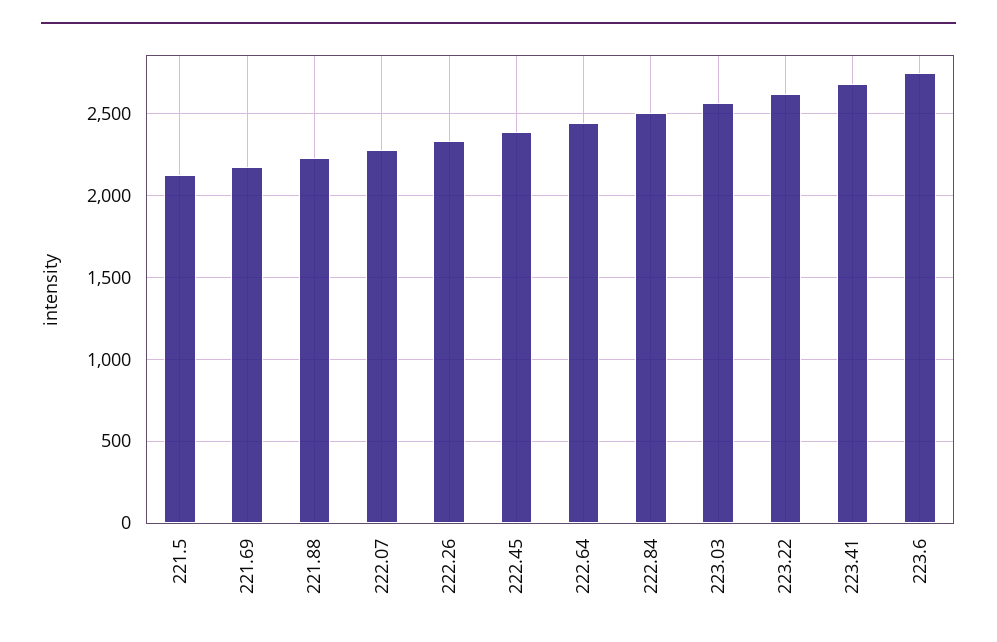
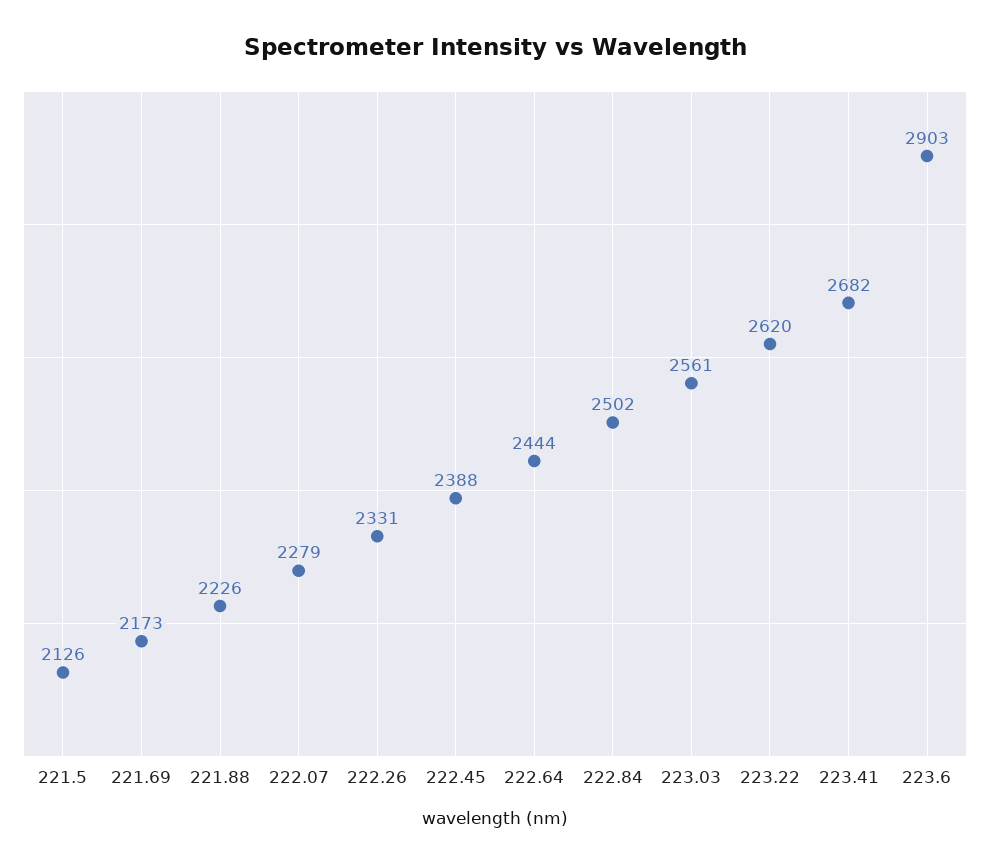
  {
    "221.5": 2126,
    "221.69": 2173,
    "221.88": 2226,
    "222.07": 2279,
    "222.26": 2331,
    "222.45": 2388,
    "222.64": 2444,
    "222.84": 2502,
    "223.03": 2561,
    "223.22": 2620,
    "223.41": 2682,
-   "223.6": 2750
+   "223.6": 2903
  }

